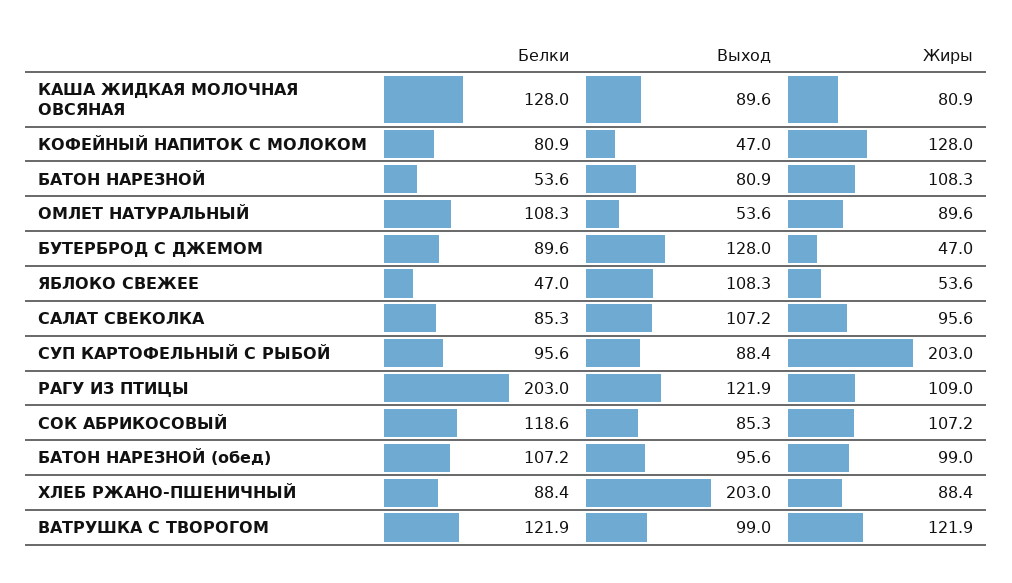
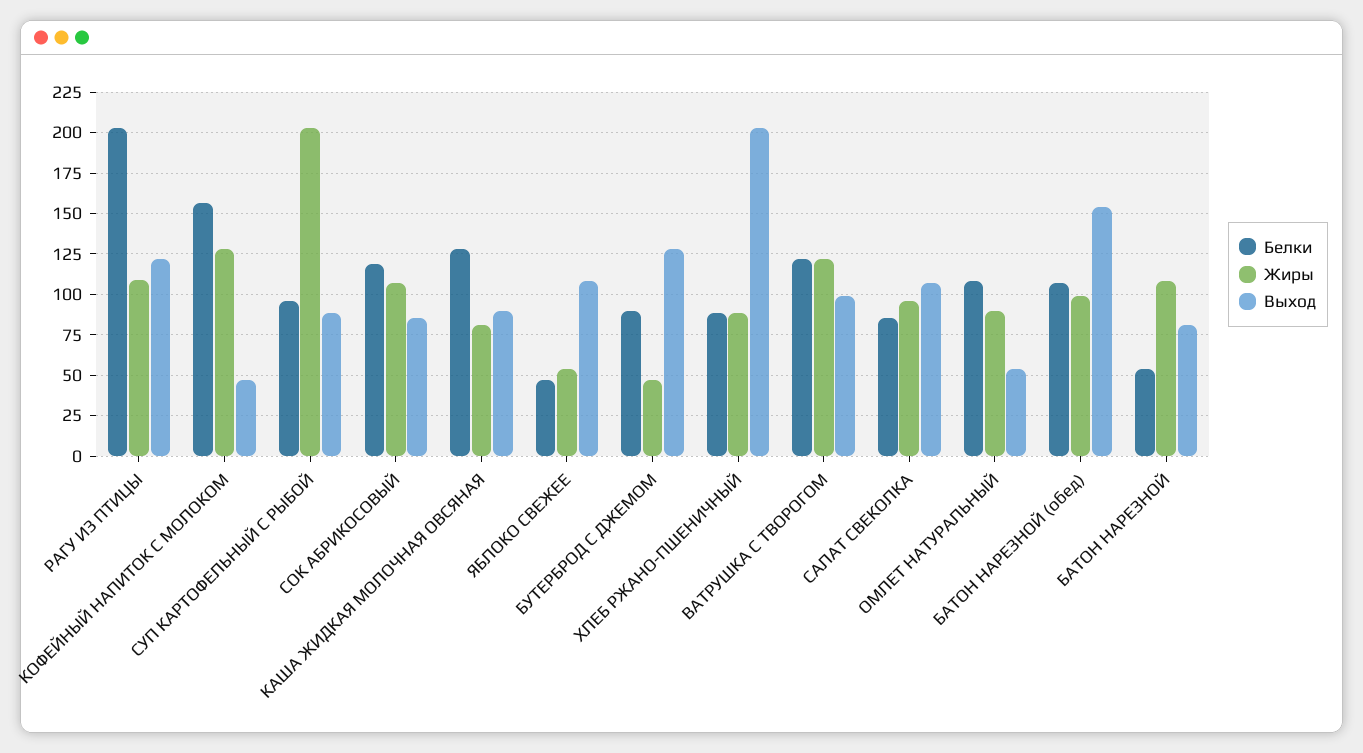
  {
    "Белки": {
      "КАША ЖИДКАЯ МОЛОЧНАЯ ОВСЯНАЯ": 128,
-     "КОФЕЙНЫЙ НАПИТОК С МОЛОКОМ": 80.9,
+     "КОФЕЙНЫЙ НАПИТОК С МОЛОКОМ": 155,
      "БАТОН НАРЕЗНОЙ": 53.6,
      "ОМЛЕТ НАТУРАЛЬНЫЙ": 108.3,
      "БУТЕРБРОД С ДЖЕМОМ": 89.6,
      "ЯБЛОКО СВЕЖЕЕ": 47,
      "САЛАТ СВЕКОЛКА": 85.3,
      "СУП КАРТОФЕЛЬНЫЙ С РЫБОЙ": 95.6,
      "РАГУ ИЗ ПТИЦЫ": 203,
      "СОК АБРИКОСОВЫЙ": 118.6,
      "БАТОН НАРЕЗНОЙ (обед)": 107.2,
      "ХЛЕБ РЖАНО-ПШЕНИЧНЫЙ": 88.4,
      "ВАТРУШКА С ТВОРОГОМ": 121.9
    },
    "Выход": {
      "КАША ЖИДКАЯ МОЛОЧНАЯ ОВСЯНАЯ": 89.6,
      "КОФЕЙНЫЙ НАПИТОК С МОЛОКОМ": 47,
      "БАТОН НАРЕЗНОЙ": 80.9,
      "ОМЛЕТ НАТУРАЛЬНЫЙ": 53.6,
      "БУТЕРБРОД С ДЖЕМОМ": 128,
      "ЯБЛОКО СВЕЖЕЕ": 108.3,
      "САЛАТ СВЕКОЛКА": 107.2,
      "СУП КАРТОФЕЛЬНЫЙ С РЫБОЙ": 88.4,
      "РАГУ ИЗ ПТИЦЫ": 121.9,
      "СОК АБРИКОСОВЫЙ": 85.3,
-     "БАТОН НАРЕЗНОЙ (обед)": 95.6,
+     "БАТОН НАРЕЗНОЙ (обед)": 155,
      "ХЛЕБ РЖАНО-ПШЕНИЧНЫЙ": 203,
      "ВАТРУШКА С ТВОРОГОМ": 99
    },
    "Жиры": {
      "КАША ЖИДКАЯ МОЛОЧНАЯ ОВСЯНАЯ": 80.9,
      "КОФЕЙНЫЙ НАПИТОК С МОЛОКОМ": 128,
      "БАТОН НАРЕЗНОЙ": 108.3,
      "ОМЛЕТ НАТУРАЛЬНЫЙ": 89.6,
      "БУТЕРБРОД С ДЖЕМОМ": 47,
      "ЯБЛОКО СВЕЖЕЕ": 53.6,
      "САЛАТ СВЕКОЛКА": 95.6,
      "СУП КАРТОФЕЛЬНЫЙ С РЫБОЙ": 203,
      "РАГУ ИЗ ПТИЦЫ": 109,
      "СОК АБРИКОСОВЫЙ": 107.2,
      "БАТОН НАРЕЗНОЙ (обед)": 99,
      "ХЛЕБ РЖАНО-ПШЕНИЧНЫЙ": 88.4,
      "ВАТРУШКА С ТВОРОГОМ": 121.9
    }
  }

